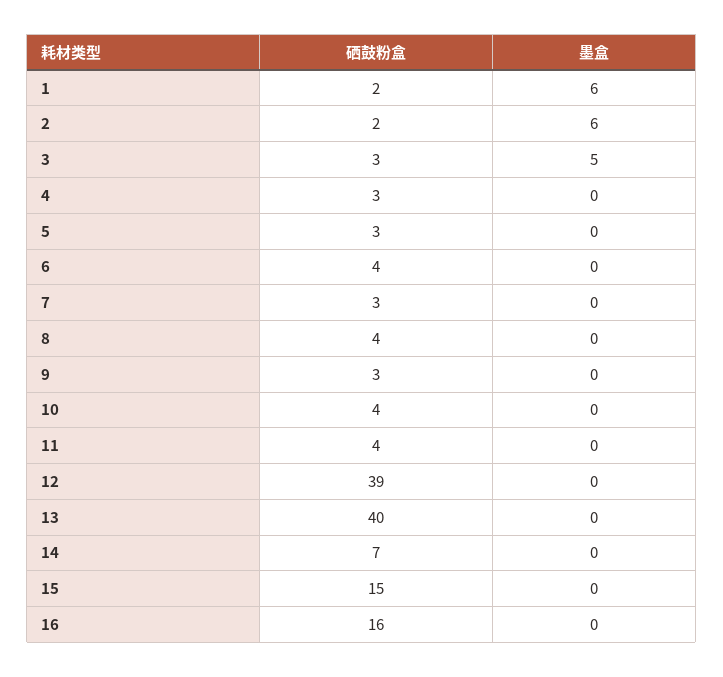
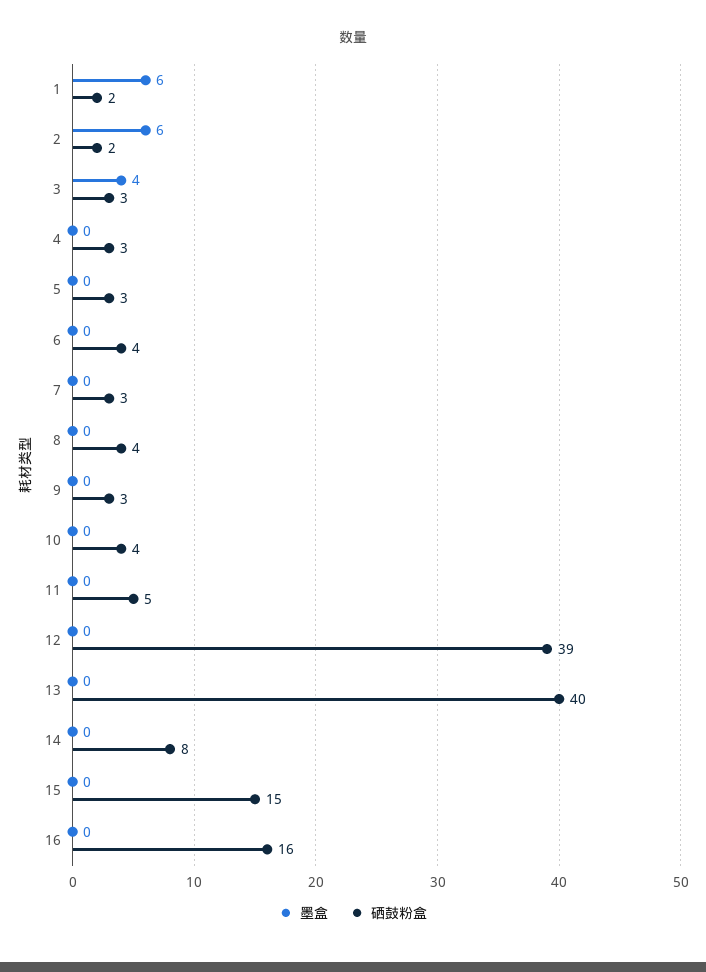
  {
    "硒鼓粉盒": {
      "1": 2,
      "2": 2,
      "3": 3,
      "4": 3,
      "5": 3,
      "6": 4,
      "7": 3,
      "8": 4,
      "9": 3,
      "10": 4,
-     "11": 4,
+     "11": 5,
      "12": 39,
      "13": 40,
-     "14": 7,
+     "14": 8,
      "15": 15,
      "16": 16
    },
    "墨盒": {
      "1": 6,
      "2": 6,
-     "3": 5,
+     "3": 4,
      "4": 0,
      "5": 0,
      "6": 0,
      "7": 0,
      "8": 0,
      "9": 0,
      "10": 0,
      "11": 0,
      "12": 0,
      "13": 0,
      "14": 0,
      "15": 0,
      "16": 0
    }
  }

